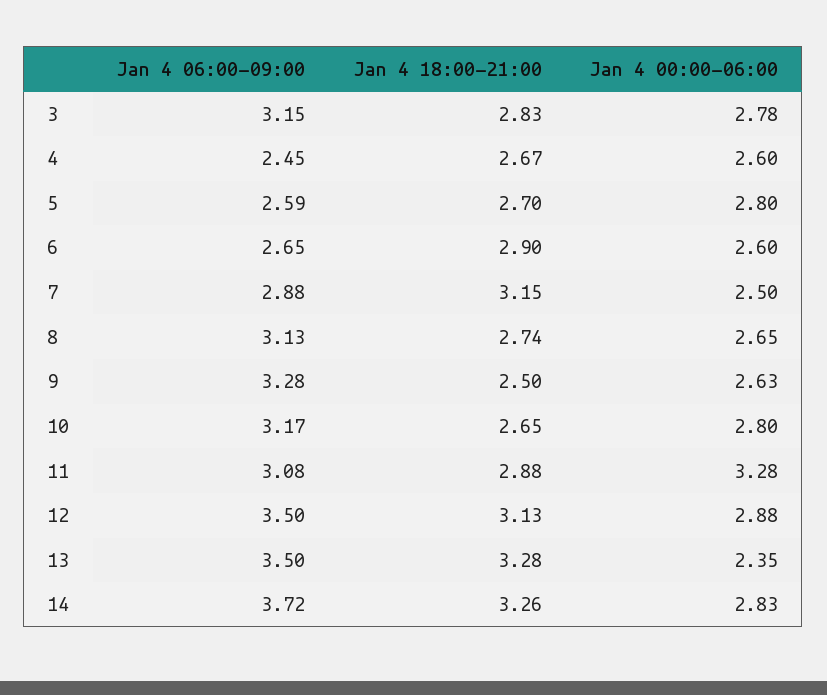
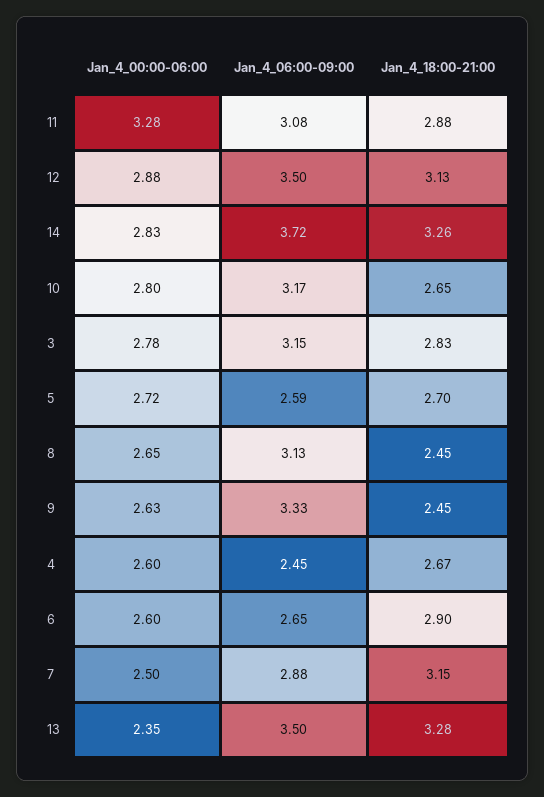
  {
    "Jan 4 06:00-09:00": {
      "3": 3.15,
      "4": 2.45,
      "5": 2.59,
      "6": 2.65,
      "7": 2.88,
      "8": 3.13,
-     "9": 3.28,
+     "9": 3.33,
      "10": 3.17,
      "11": 3.08,
      "12": 3.5,
      "13": 3.5,
      "14": 3.72
    },
    "Jan 4 18:00-21:00": {
      "3": 2.83,
      "4": 2.67,
      "5": 2.7,
      "6": 2.9,
      "7": 3.15,
-     "8": 2.74,
+     "8": 2.45,
-     "9": 2.5,
+     "9": 2.45,
      "10": 2.65,
      "11": 2.88,
      "12": 3.13,
      "13": 3.28,
      "14": 3.26
    },
    "Jan 4 00:00-06:00": {
      "3": 2.78,
      "4": 2.6,
-     "5": 2.8,
+     "5": 2.72,
      "6": 2.6,
      "7": 2.5,
      "8": 2.65,
      "9": 2.63,
      "10": 2.8,
      "11": 3.28,
      "12": 2.88,
      "13": 2.35,
      "14": 2.83
    }
  }

